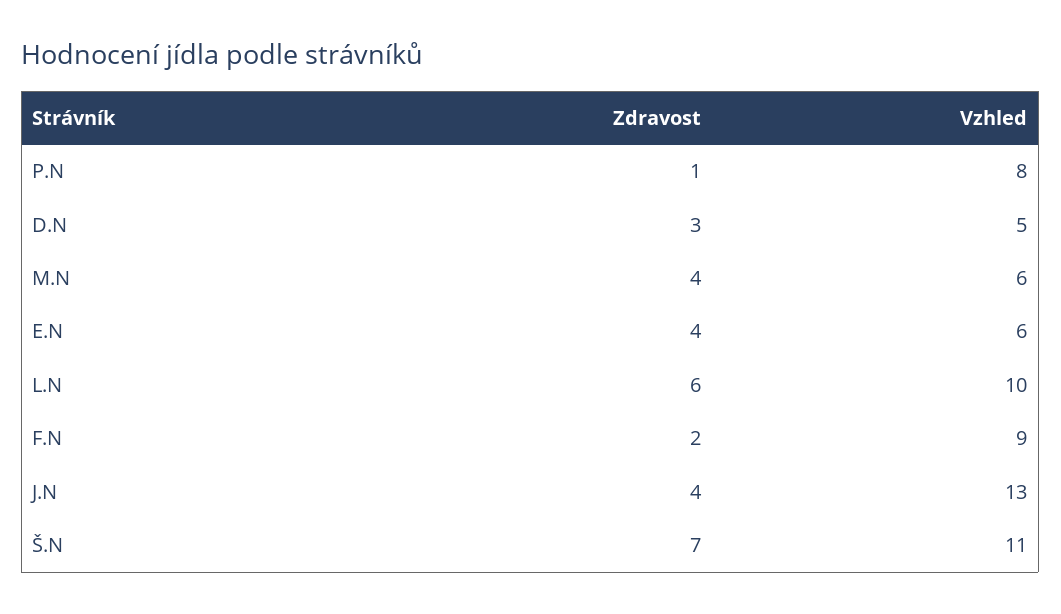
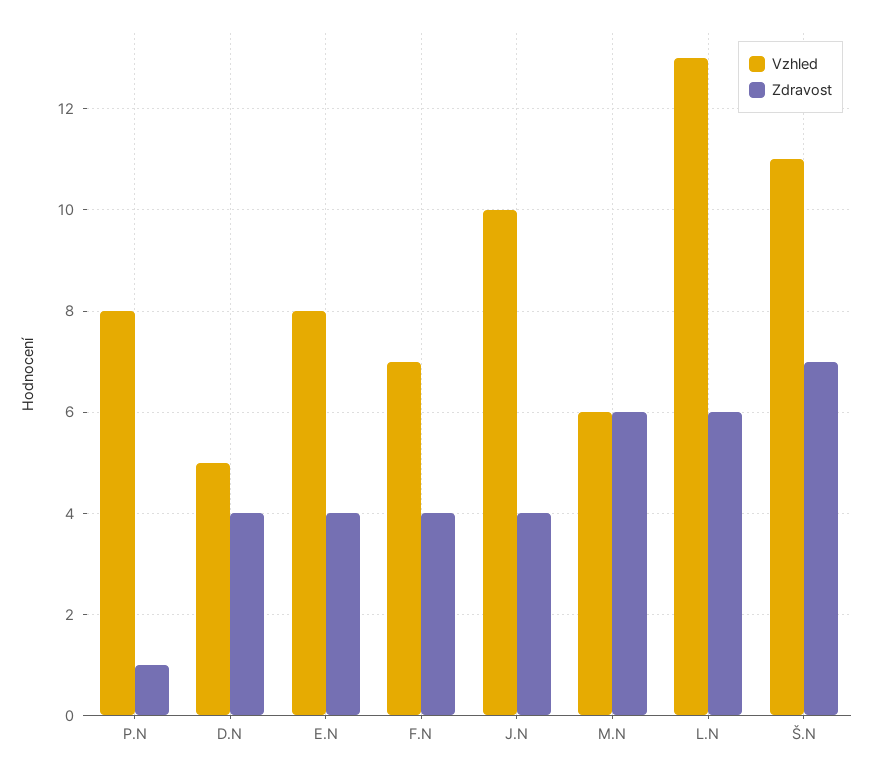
  {
    "Zdravost": {
      "P.N": 1,
-     "D.N": 3,
+     "D.N": 4,
-     "M.N": 4,
+     "M.N": 6,
      "E.N": 4,
      "L.N": 6,
-     "F.N": 2,
+     "F.N": 4,
      "J.N": 4,
      "Š.N": 7
    },
    "Vzhled": {
      "P.N": 8,
      "D.N": 5,
      "M.N": 6,
-     "E.N": 6,
+     "E.N": 8,
-     "L.N": 10,
+     "L.N": 13,
-     "F.N": 9,
+     "F.N": 7,
-     "J.N": 13,
+     "J.N": 10,
      "Š.N": 11
    }
  }

